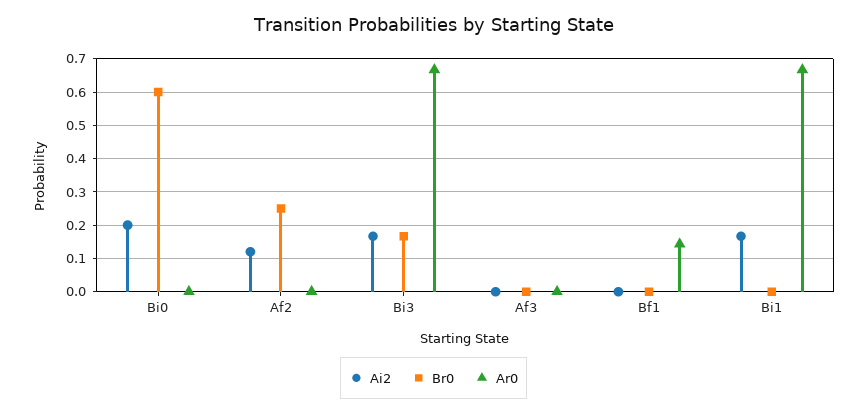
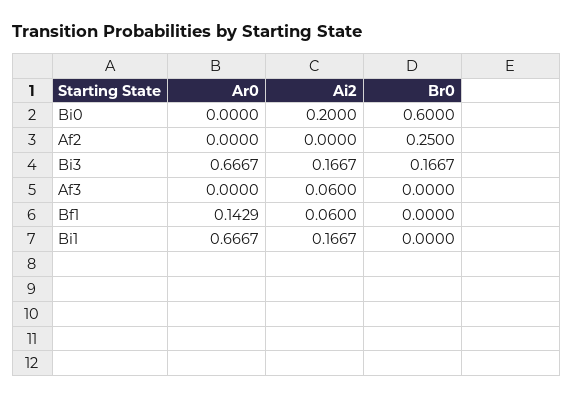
  {
    "Ai2": {
      "Bi0": 0.2,
-     "Af2": 0.12,
+     "Af2": 0,
      "Bi3": 0.1667,
-     "Af3": 0,
+     "Af3": 0.06,
-     "Bf1": 0,
+     "Bf1": 0.06,
      "Bi1": 0.1667
    },
    "Br0": {
      "Bi0": 0.6,
      "Af2": 0.25,
      "Bi3": 0.1667,
      "Af3": 0,
      "Bf1": 0,
      "Bi1": 0
    },
    "Ar0": {
      "Bi0": 0,
      "Af2": 0,
      "Bi3": 0.6667,
      "Af3": 0,
      "Bf1": 0.1429,
      "Bi1": 0.6667
    }
  }

